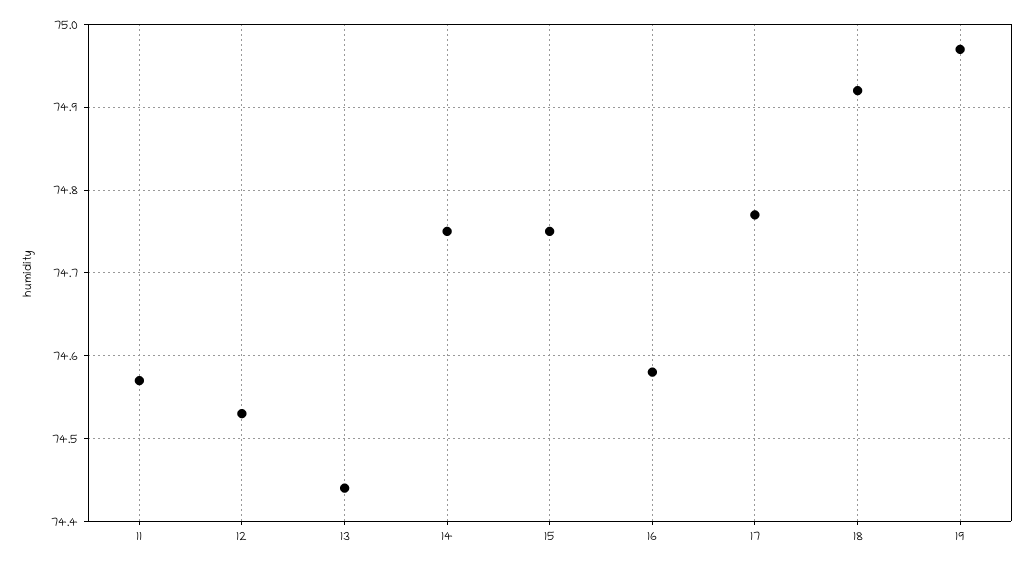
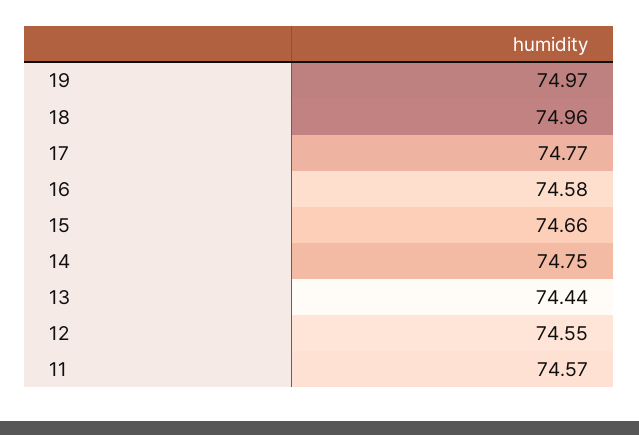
  {
    "11": 74.57,
-   "12": 74.53,
+   "12": 74.55,
    "13": 74.44,
    "14": 74.75,
-   "15": 74.75,
+   "15": 74.66,
    "16": 74.58,
    "17": 74.77,
-   "18": 74.92,
+   "18": 74.96,
    "19": 74.97
  }

